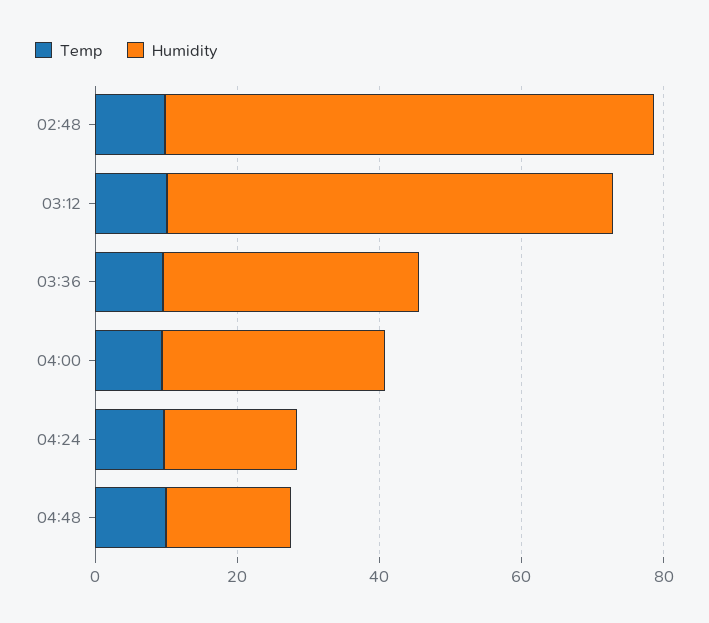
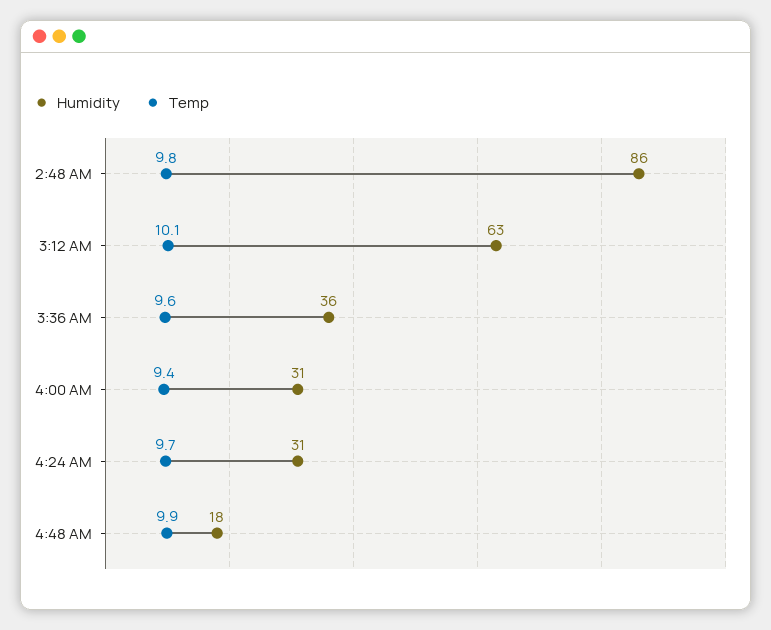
  {
    "Temp": {
      "02:48": 9.8,
      "03:12": 10.1,
      "03:36": 9.6,
      "04:00": 9.4,
      "04:24": 9.7,
      "04:48": 9.9
    },
    "Humidity": {
-     "02:48": 70,
+     "02:48": 86,
      "03:12": 63,
      "03:36": 36,
      "04:00": 31,
-     "04:24": 20,
+     "04:24": 31,
      "04:48": 18
    }
  }

